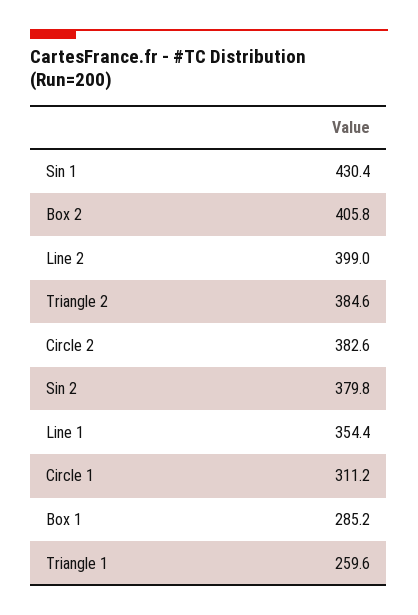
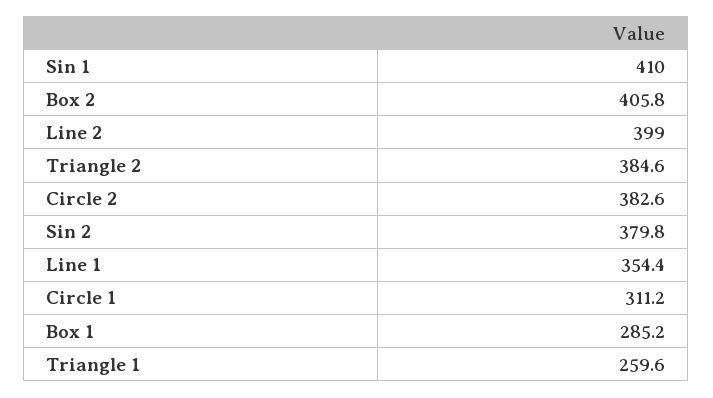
  {
-   "Sin 1": 430.4,
+   "Sin 1": 410,
    "Box 2": 405.8,
    "Line 2": 399,
    "Triangle 2": 384.6,
    "Circle 2": 382.6,
    "Sin 2": 379.8,
    "Line 1": 354.4,
    "Circle 1": 311.2,
    "Box 1": 285.2,
    "Triangle 1": 259.6
  }

